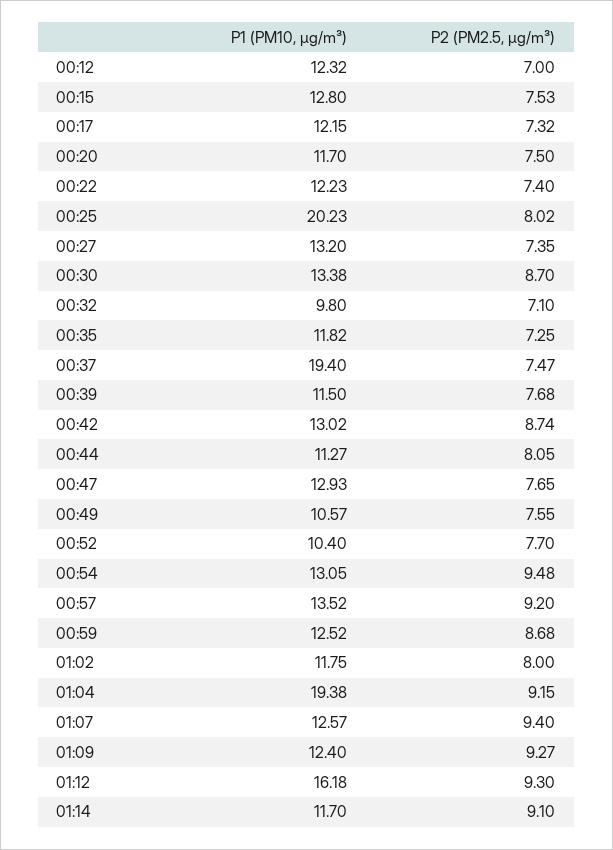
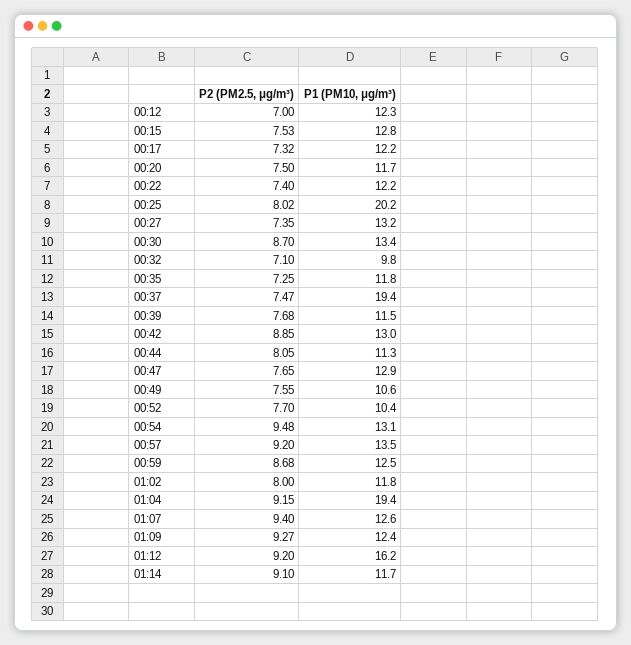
  {
    "P1 (PM10, μg/m³)": {
      "00:12": 12.32,
      "00:15": 12.8,
      "00:17": 12.15,
      "00:20": 11.7,
      "00:22": 12.23,
      "00:25": 20.23,
      "00:27": 13.2,
      "00:30": 13.38,
      "00:32": 9.8,
      "00:35": 11.82,
      "00:37": 19.4,
      "00:39": 11.5,
      "00:42": 13.02,
      "00:44": 11.27,
      "00:47": 12.93,
      "00:49": 10.57,
      "00:52": 10.4,
      "00:54": 13.05,
      "00:57": 13.52,
      "00:59": 12.52,
      "01:02": 11.75,
      "01:04": 19.38,
      "01:07": 12.57,
      "01:09": 12.4,
      "01:12": 16.18,
      "01:14": 11.7
    },
    "P2 (PM2.5, μg/m³)": {
      "00:12": 7,
      "00:15": 7.53,
      "00:17": 7.32,
      "00:20": 7.5,
      "00:22": 7.4,
      "00:25": 8.02,
      "00:27": 7.35,
      "00:30": 8.7,
      "00:32": 7.1,
      "00:35": 7.25,
      "00:37": 7.47,
      "00:39": 7.68,
-     "00:42": 8.74,
+     "00:42": 8.85,
      "00:44": 8.05,
      "00:47": 7.65,
      "00:49": 7.55,
      "00:52": 7.7,
      "00:54": 9.48,
      "00:57": 9.2,
      "00:59": 8.68,
      "01:02": 8,
      "01:04": 9.15,
      "01:07": 9.4,
      "01:09": 9.27,
-     "01:12": 9.3,
+     "01:12": 9.2,
      "01:14": 9.1
    }
  }

